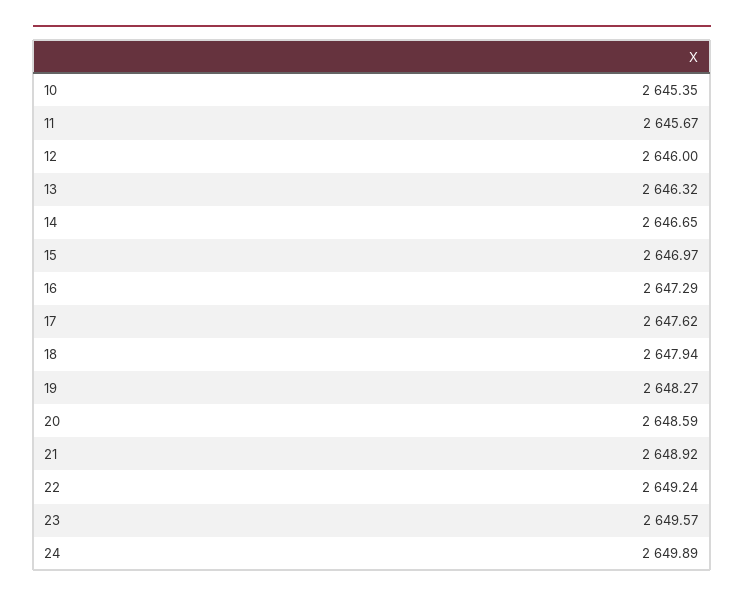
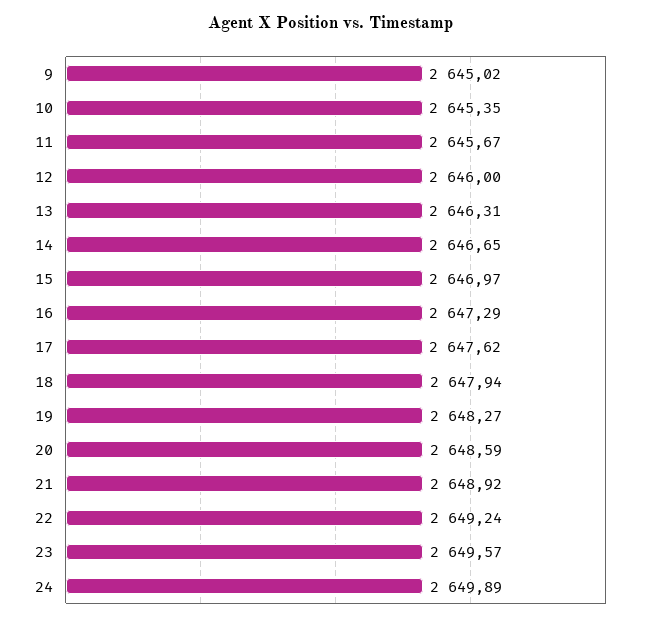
  {
    "10": 2645.35,
    "11": 2645.67,
    "12": 2646,
-   "13": 2646.32,
+   "13": 2646.31,
    "14": 2646.65,
    "15": 2646.97,
    "16": 2647.29,
    "17": 2647.62,
    "18": 2647.94,
    "19": 2648.27,
    "20": 2648.59,
    "21": 2648.92,
    "22": 2649.24,
    "23": 2649.57,
-   "24": 2649.89
+   "24": 2649.89,
+   "9": 2645.02
  }

